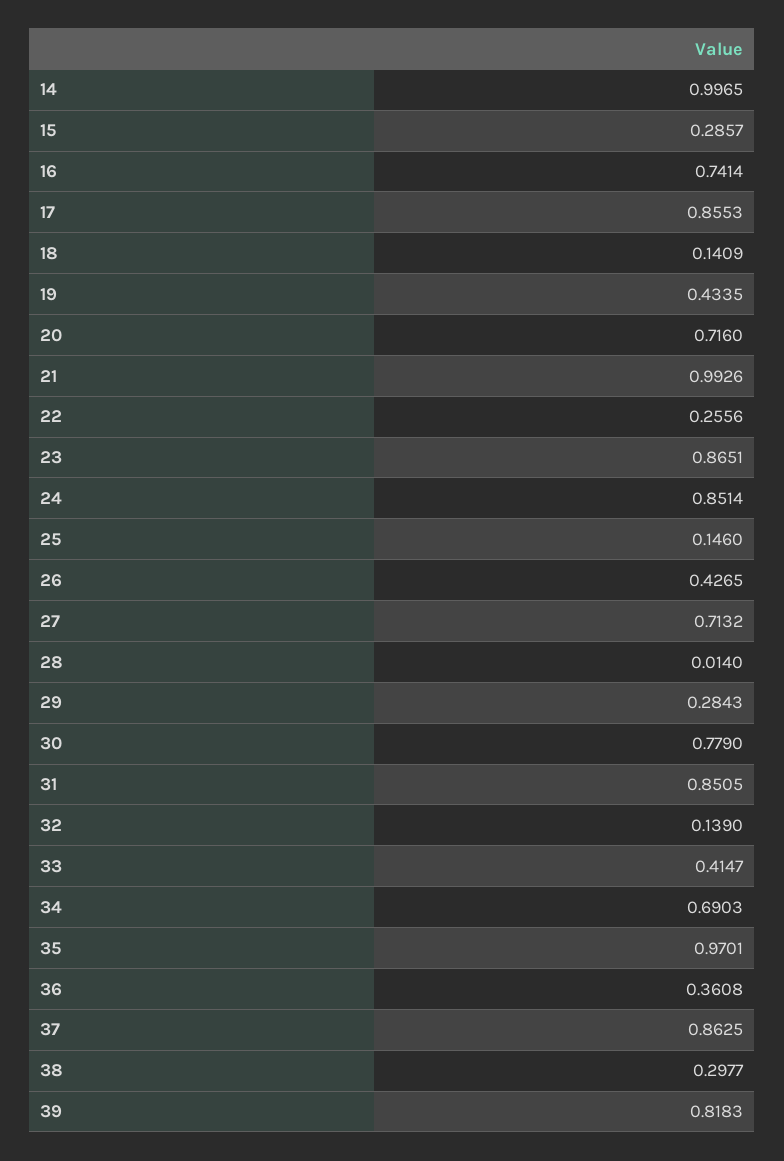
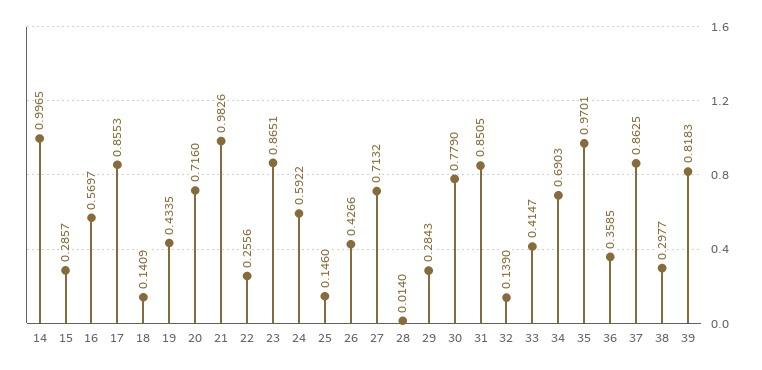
  {
    "14": 0.9965,
    "15": 0.2857,
-   "16": 0.7414,
+   "16": 0.5697,
    "17": 0.8553,
    "18": 0.1409,
    "19": 0.4335,
    "20": 0.716,
-   "21": 0.9926,
+   "21": 0.9826,
    "22": 0.2556,
    "23": 0.8651,
-   "24": 0.8514,
+   "24": 0.5922,
    "25": 0.146,
-   "26": 0.4265,
+   "26": 0.4266,
    "27": 0.7132,
    "28": 0.014,
    "29": 0.2843,
    "30": 0.779,
    "31": 0.8505,
    "32": 0.139,
    "33": 0.4147,
    "34": 0.6903,
    "35": 0.9701,
-   "36": 0.3608,
+   "36": 0.3585,
    "37": 0.8625,
    "38": 0.2977,
    "39": 0.8183
  }

